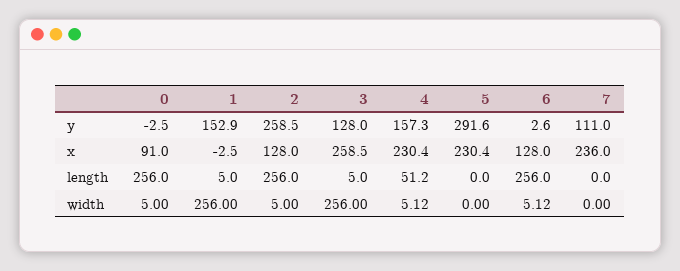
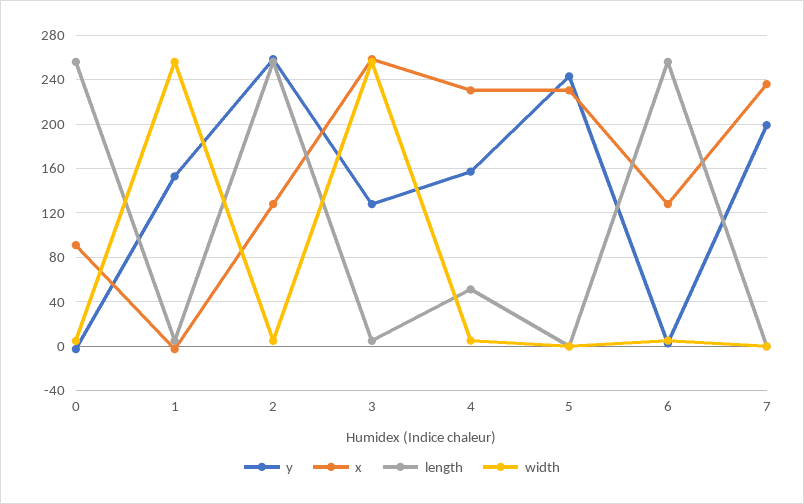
  {
    "y": {
      "0": -2.5,
      "1": 152.9,
      "2": 258.5,
      "3": 128,
      "4": 157.3,
-     "5": 291.6,
+     "5": 240,
      "6": 2.6,
-     "7": 111
+     "7": 200
    },
    "x": {
      "0": 91,
      "1": -2.5,
      "2": 128,
      "3": 258.5,
      "4": 230.4,
      "5": 230.4,
      "6": 128,
      "7": 236
    },
    "length": {
      "0": 256,
      "1": 5,
      "2": 256,
      "3": 5,
      "4": 51.2,
      "5": 0,
      "6": 256,
      "7": 0
    },
    "width": {
      "0": 5,
      "1": 256,
      "2": 5,
      "3": 256,
      "4": 5.12,
      "5": 0,
      "6": 5.12,
      "7": 0
    }
  }

